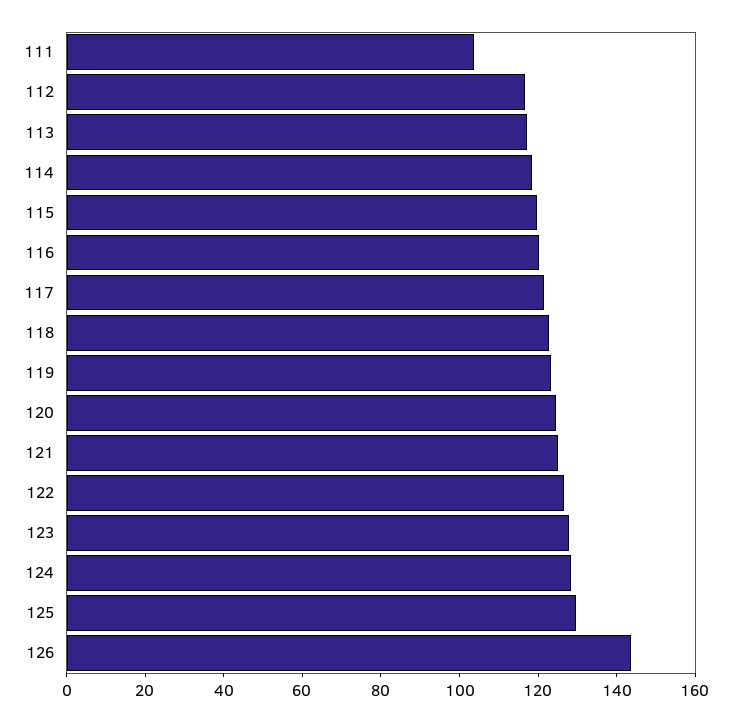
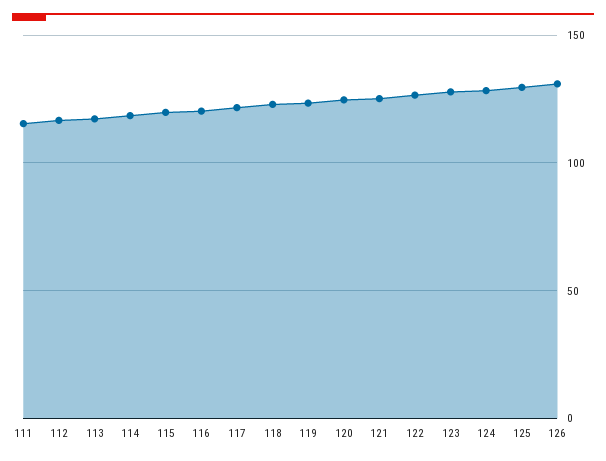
  {
-   "111": 105,
+   "111": 115,
    "112": 115,
    "113": 115,
    "114": 120,
    "115": 120,
    "116": 120,
    "117": 120,
    "118": 125,
    "119": 125,
    "120": 125,
    "121": 125,
    "122": 125,
    "123": 130,
    "124": 130,
    "125": 130,
-   "126": 145
+   "126": 130
  }

